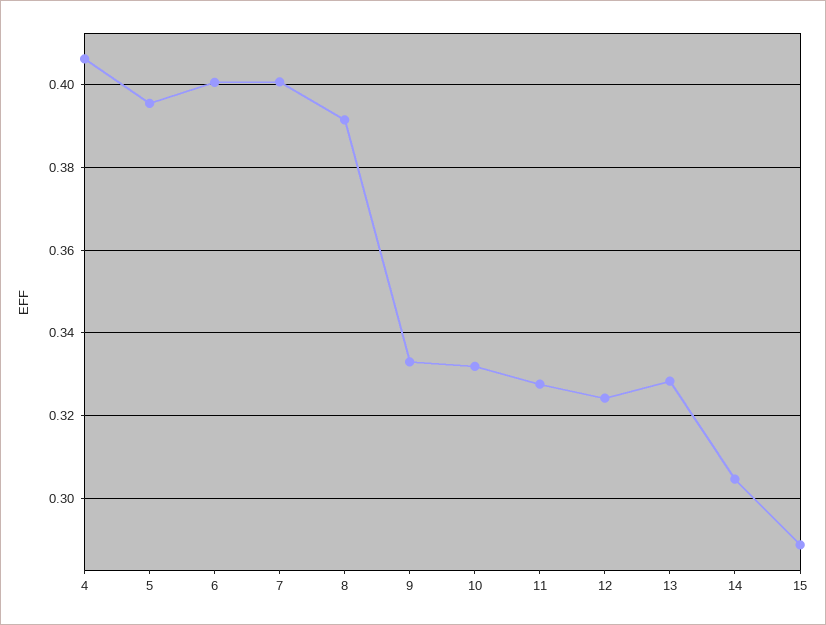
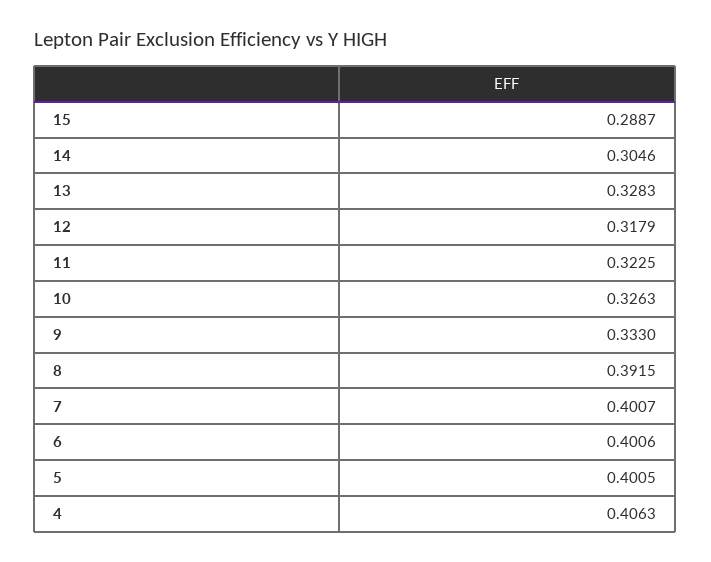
  {
    "4": 0.4063,
-   "5": 0.396,
+   "5": 0.4005,
    "6": 0.4006,
    "7": 0.4007,
    "8": 0.3915,
    "9": 0.333,
-   "10": 0.332,
+   "10": 0.3263,
-   "11": 0.328,
+   "11": 0.3225,
-   "12": 0.324,
+   "12": 0.3179,
    "13": 0.3283,
    "14": 0.3046,
    "15": 0.2887
  }

